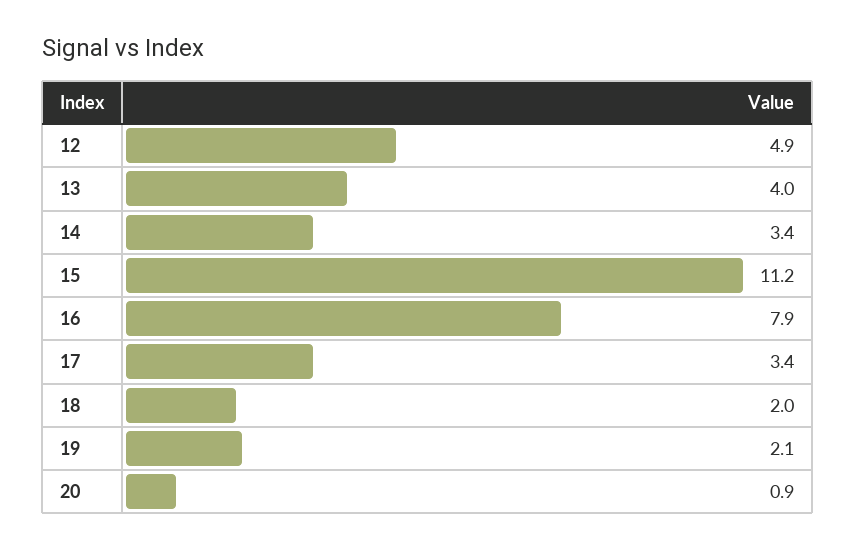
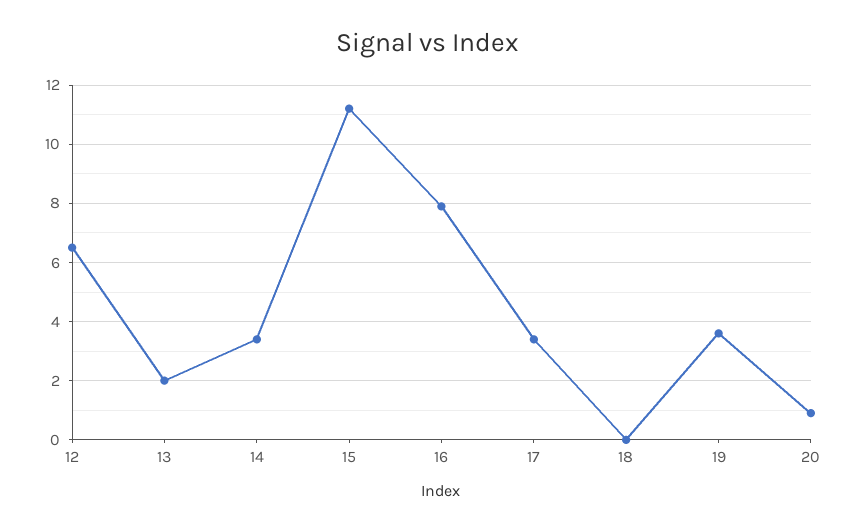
  {
-   "12": 4.9,
+   "12": 6.5,
-   "13": 4,
+   "13": 2,
    "14": 3.4,
    "15": 11.2,
    "16": 7.9,
    "17": 3.4,
-   "18": 2,
+   "18": 0,
-   "19": 2.1,
+   "19": 3.5,
    "20": 0.9
  }

